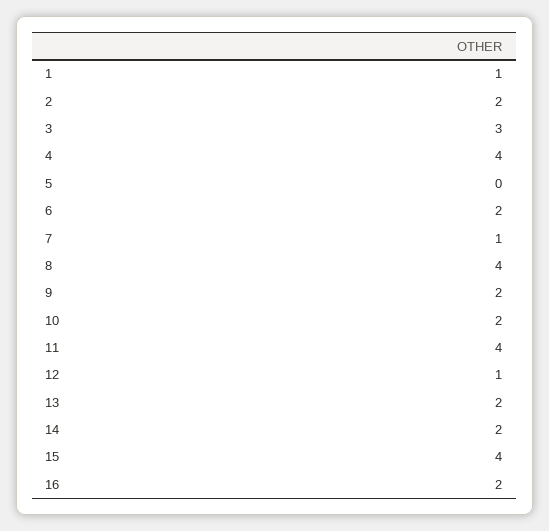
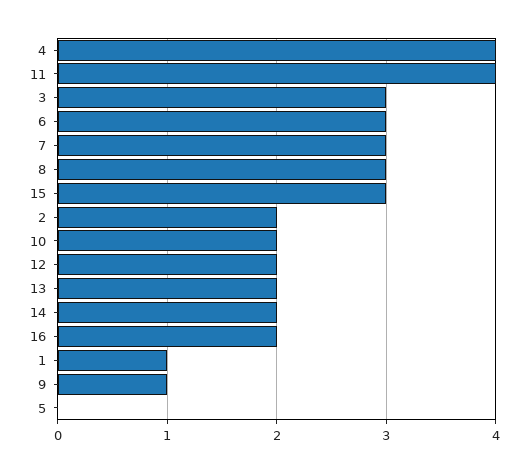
  {
    "1": 1,
    "2": 2,
    "3": 3,
    "4": 4,
    "5": 0,
-   "6": 2,
+   "6": 3,
-   "7": 1,
+   "7": 3,
-   "8": 4,
+   "8": 3,
-   "9": 2,
+   "9": 1,
    "10": 2,
    "11": 4,
-   "12": 1,
+   "12": 2,
    "13": 2,
    "14": 2,
-   "15": 4,
+   "15": 3,
    "16": 2
  }

